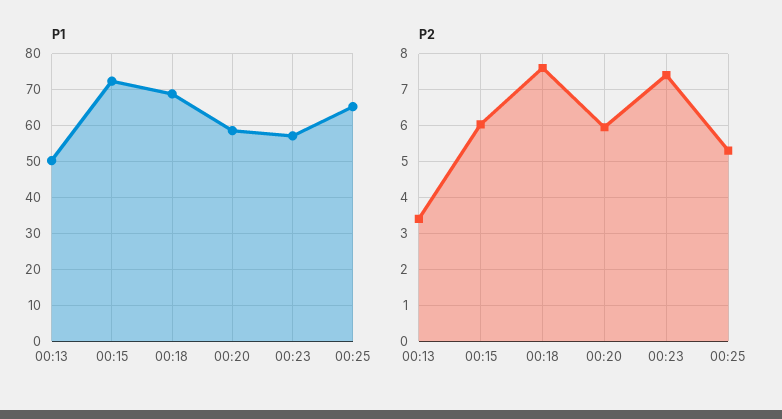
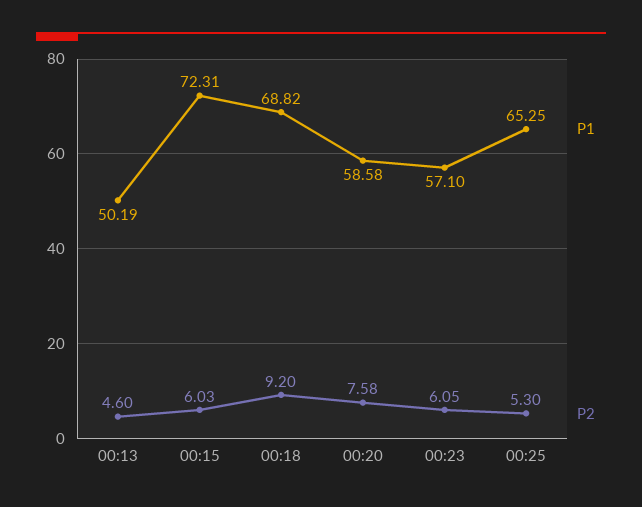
  {
    "P1": {
      "00:13": 50.19,
      "00:15": 72.31,
      "00:18": 68.82,
      "00:20": 58.58,
      "00:23": 57.1,
      "00:25": 65.25
    },
    "P2": {
-     "00:13": 3.4,
+     "00:13": 4.6,
      "00:15": 6.03,
-     "00:18": 7.6,
+     "00:18": 9.2,
-     "00:20": 6,
+     "00:20": 7.58,
-     "00:23": 7.4,
+     "00:23": 6.05,
      "00:25": 5.3
    }
  }

